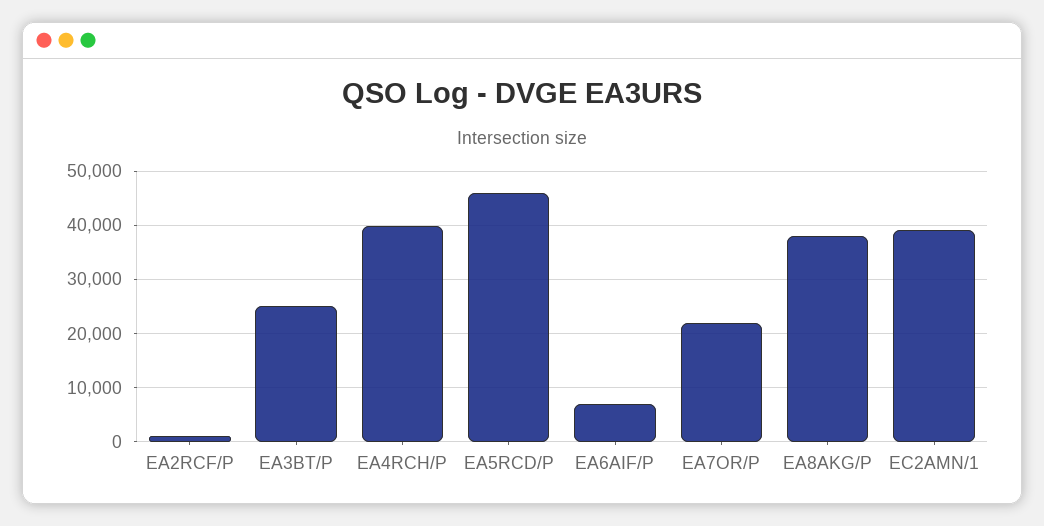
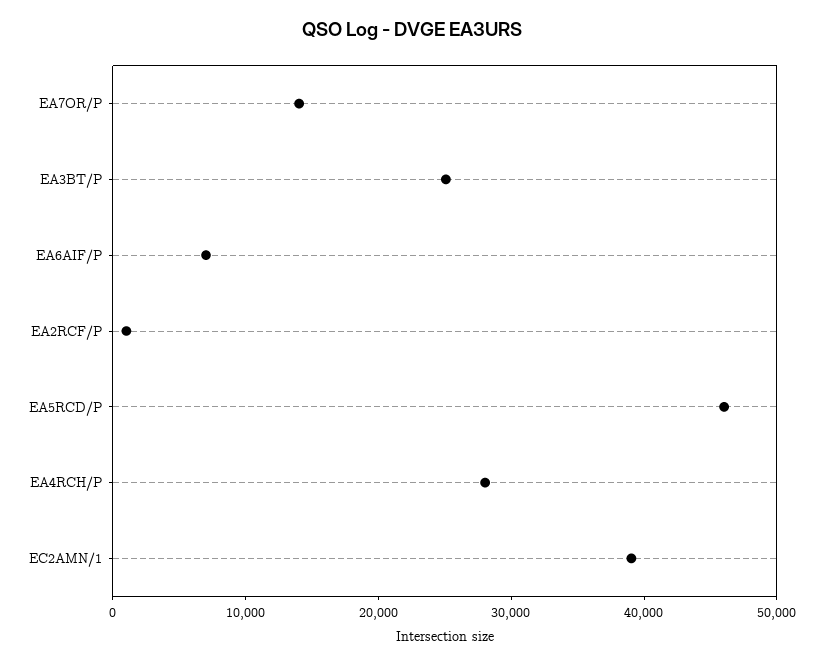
  {
    "EA2RCF/P": 2000,
    "EA3BT/P": 26000,
-   "EA4RCH/P": 40000,
+   "EA4RCH/P": 28000,
    "EA5RCD/P": 46000,
    "EA6AIF/P": 8000,
-   "EA7OR/P": 22000,
+   "EA7OR/P": 14000,
-   "EA8AKG/P": 38000,
    "EC2AMN/1": 40000
  }

